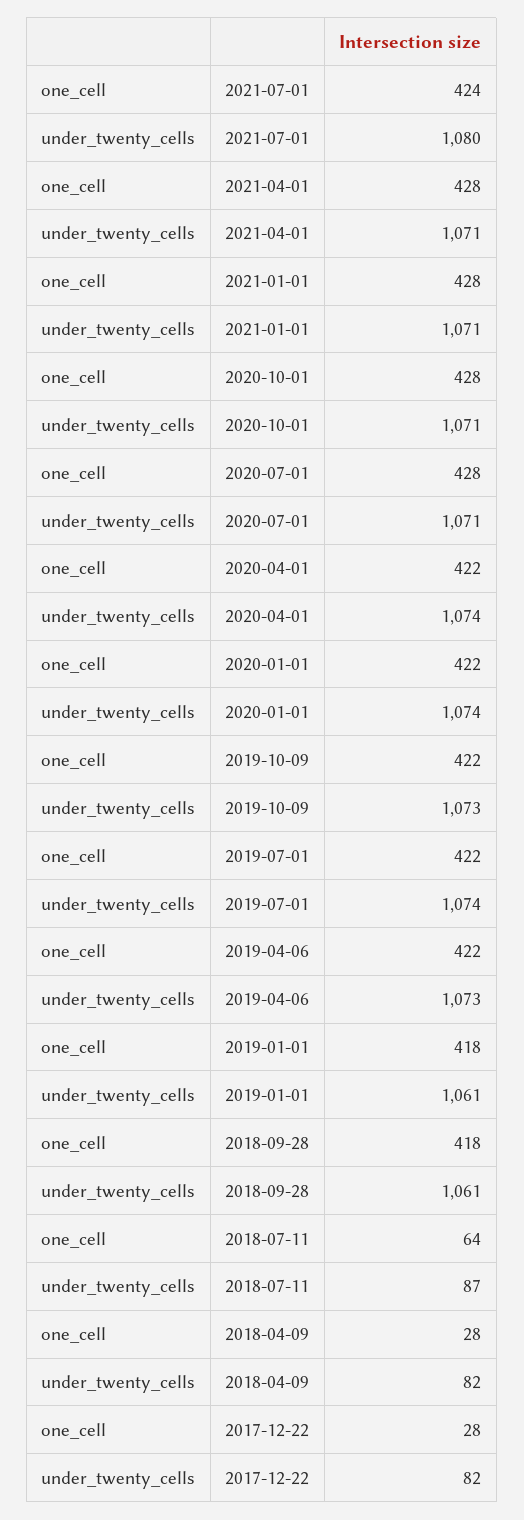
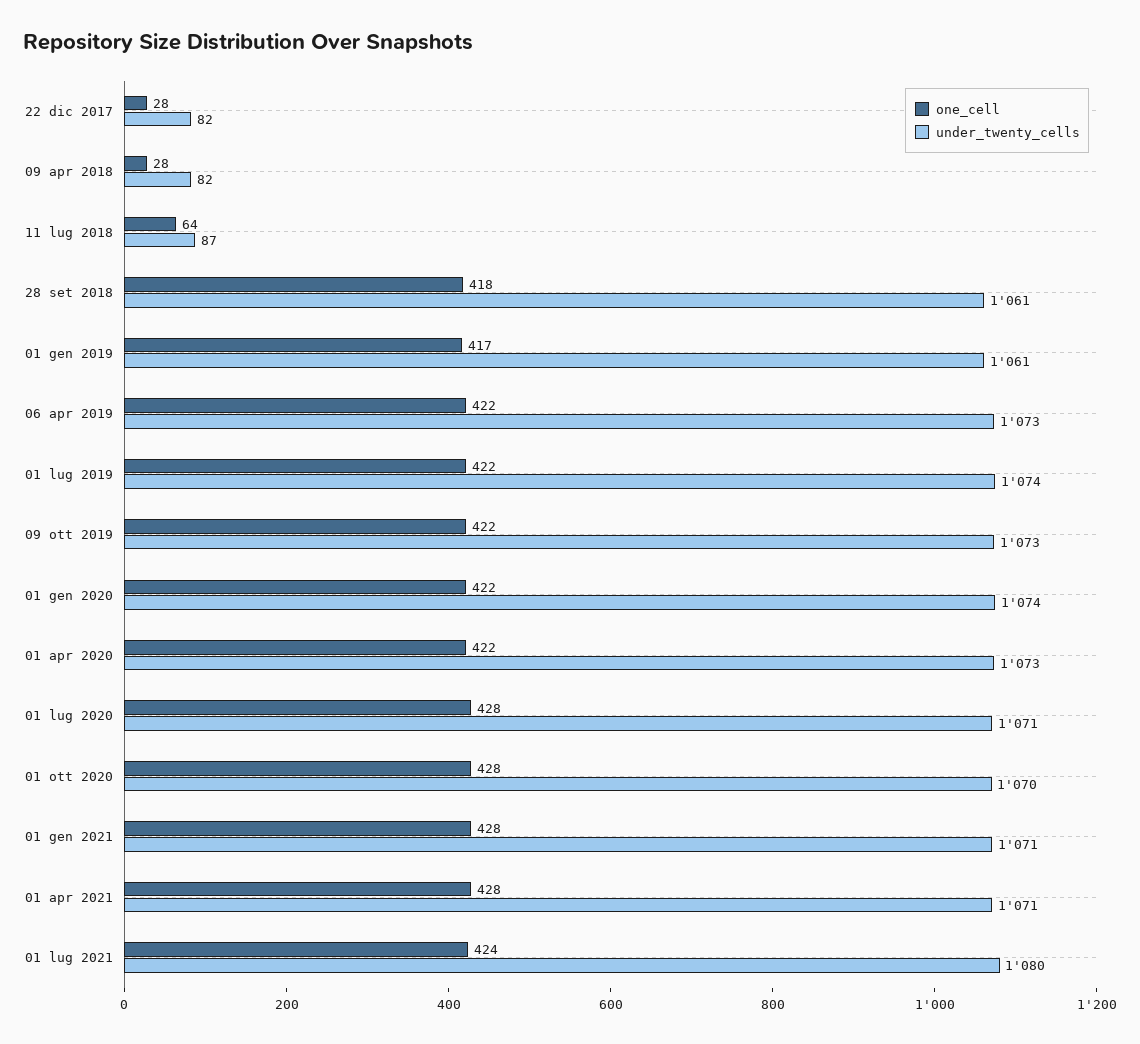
  {
    "one_cell": {
      "2021-07-01": 424,
      "2021-04-01": 428,
      "2021-01-01": 428,
      "2020-10-01": 428,
      "2020-07-01": 428,
      "2020-04-01": 422,
      "2020-01-01": 422,
      "2019-10-09": 422,
      "2019-07-01": 422,
      "2019-04-06": 422,
-     "2019-01-01": 418,
+     "2019-01-01": 417,
      "2018-09-28": 418,
      "2018-07-11": 64,
      "2018-04-09": 28,
      "2017-12-22": 28
    },
    "under_twenty_cells": {
      "2021-07-01": 1080,
      "2021-04-01": 1071,
      "2021-01-01": 1071,
-     "2020-10-01": 1071,
+     "2020-10-01": 1070,
      "2020-07-01": 1071,
-     "2020-04-01": 1074,
+     "2020-04-01": 1073,
      "2020-01-01": 1074,
      "2019-10-09": 1073,
      "2019-07-01": 1074,
      "2019-04-06": 1073,
      "2019-01-01": 1061,
      "2018-09-28": 1061,
      "2018-07-11": 87,
      "2018-04-09": 82,
      "2017-12-22": 82
    }
  }

